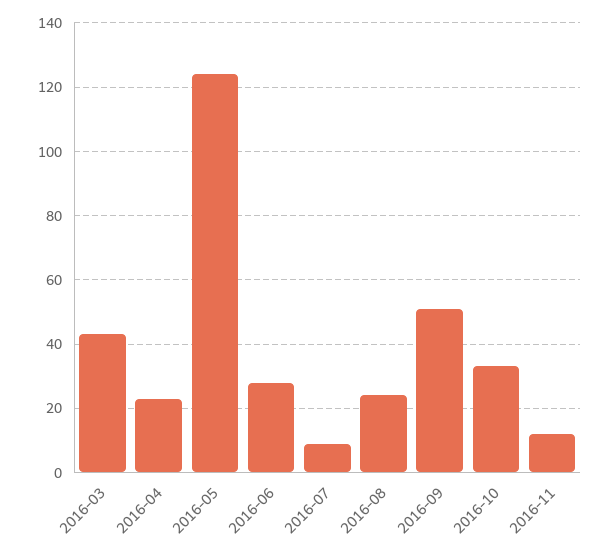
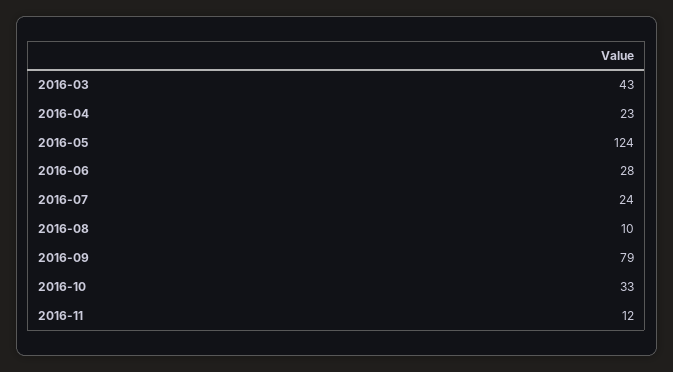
  {
    "2016-03": 43,
    "2016-04": 23,
    "2016-05": 124,
    "2016-06": 28,
-   "2016-07": 10,
+   "2016-07": 24,
-   "2016-08": 25,
+   "2016-08": 10,
-   "2016-09": 50,
+   "2016-09": 79,
    "2016-10": 33,
    "2016-11": 12
  }

